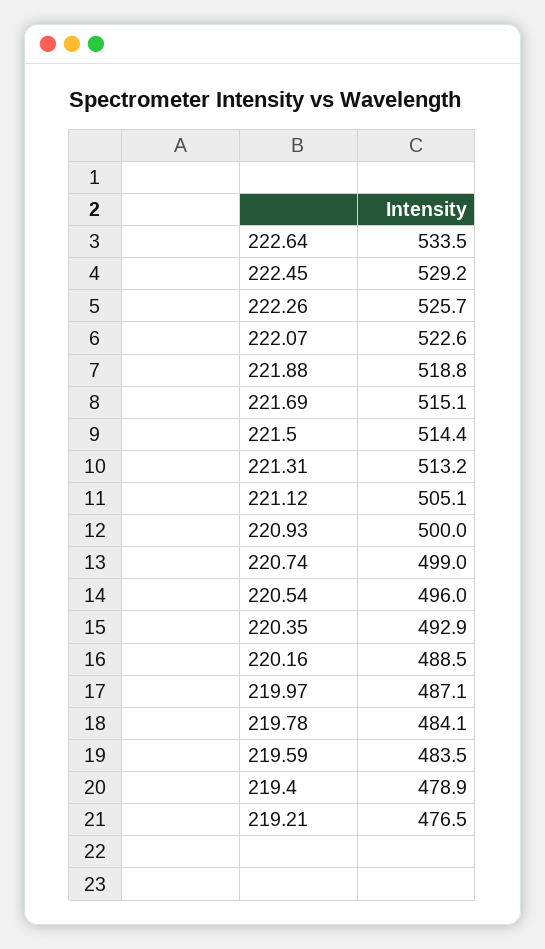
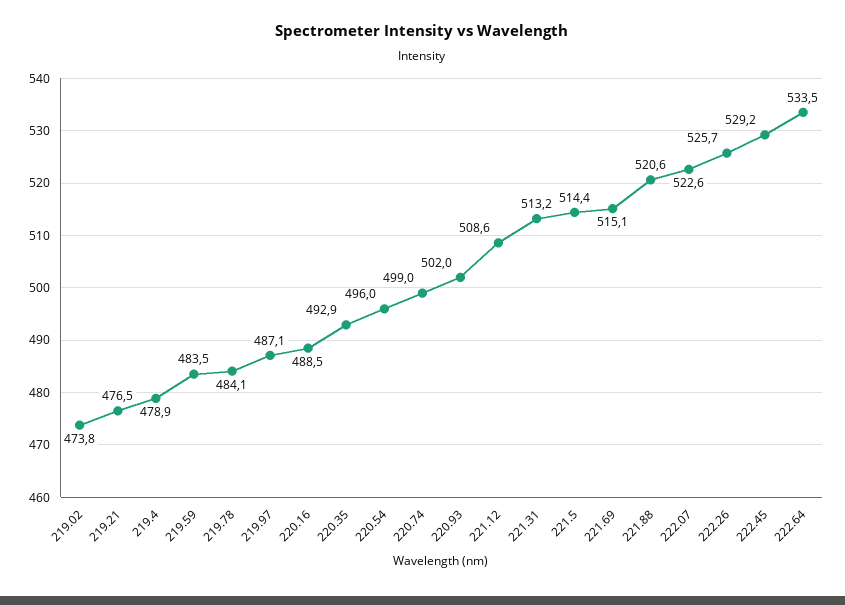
  {
    "222.64": 533.5,
    "222.45": 529.2,
    "222.26": 525.7,
    "222.07": 522.6,
-   "221.88": 518.8,
+   "221.88": 520.6,
    "221.69": 515.1,
    "221.5": 514.4,
    "221.31": 513.2,
-   "221.12": 505.1,
+   "221.12": 508.6,
-   "220.93": 500,
+   "220.93": 502,
    "220.74": 499,
    "220.54": 496,
    "220.35": 492.9,
    "220.16": 488.5,
    "219.97": 487.1,
    "219.78": 484.1,
    "219.59": 483.5,
    "219.4": 478.9,
-   "219.21": 476.5
+   "219.21": 476.5,
+   "219.02": 473.8
  }

